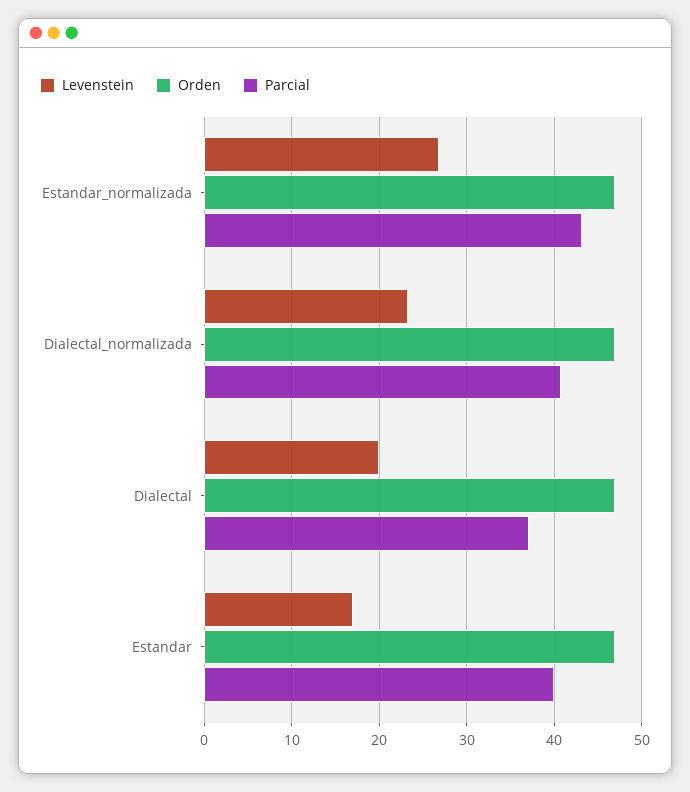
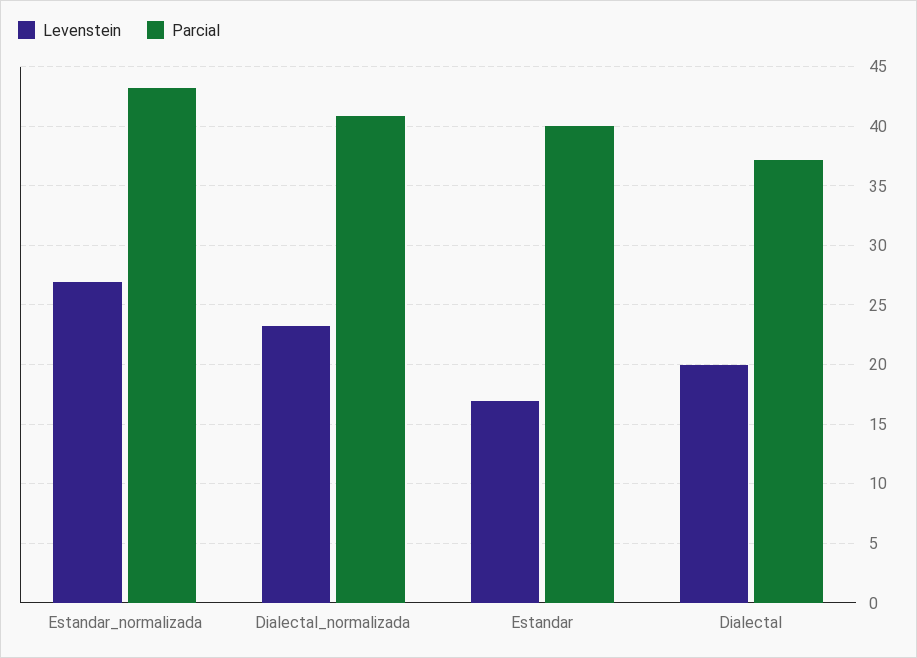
  {
    "Levenstein": {
      "Estandar_normalizada": 27,
      "Dialectal_normalizada": 23,
      "Dialectal": 20,
      "Estandar": 17
    },
-   "Orden": {
-     "Estandar_normalizada": 47,
-     "Dialectal_normalizada": 47,
-     "Dialectal": 47,
-     "Estandar": 47
-   },
    "Parcial": {
      "Estandar_normalizada": 43,
      "Dialectal_normalizada": 41,
      "Dialectal": 37,
      "Estandar": 40
    }
  }

